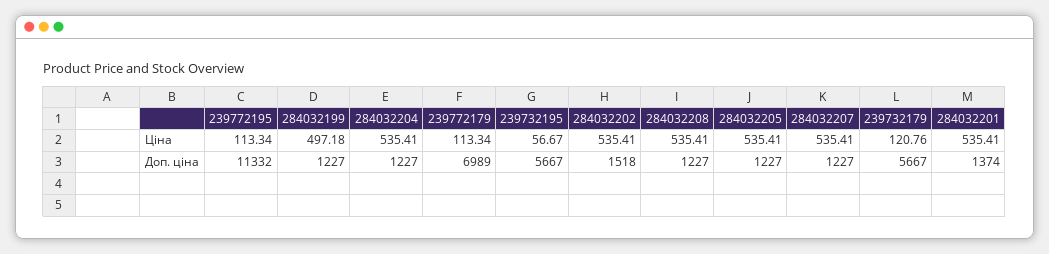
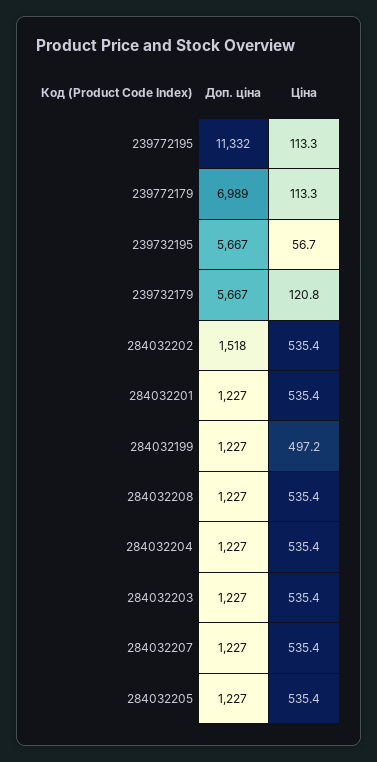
  {
    "239772195": {
      "Ціна": 113.34,
      "Доп. ціна": 11332
    },
    "284032199": {
      "Ціна": 497.18,
      "Доп. ціна": 1227
    },
    "284032204": {
      "Ціна": 535.41,
      "Доп. ціна": 1227
    },
    "239772179": {
      "Ціна": 113.34,
      "Доп. ціна": 6989
    },
    "239732195": {
      "Ціна": 56.67,
      "Доп. ціна": 5667
    },
    "284032202": {
      "Ціна": 535.41,
      "Доп. ціна": 1518
    },
    "284032208": {
      "Ціна": 535.41,
      "Доп. ціна": 1227
    },
    "284032205": {
      "Ціна": 535.41,
      "Доп. ціна": 1227
    },
    "284032207": {
      "Ціна": 535.41,
      "Доп. ціна": 1227
    },
    "239732179": {
      "Ціна": 120.76,
      "Доп. ціна": 5667
    },
    "284032201": {
      "Ціна": 535.41,
-     "Доп. ціна": 1374
+     "Доп. ціна": 1227
-   }
+   },
+   "284032203": {
+     "Доп. ціна": 1227,
+     "Ціна": 535.4
+   }
  }

